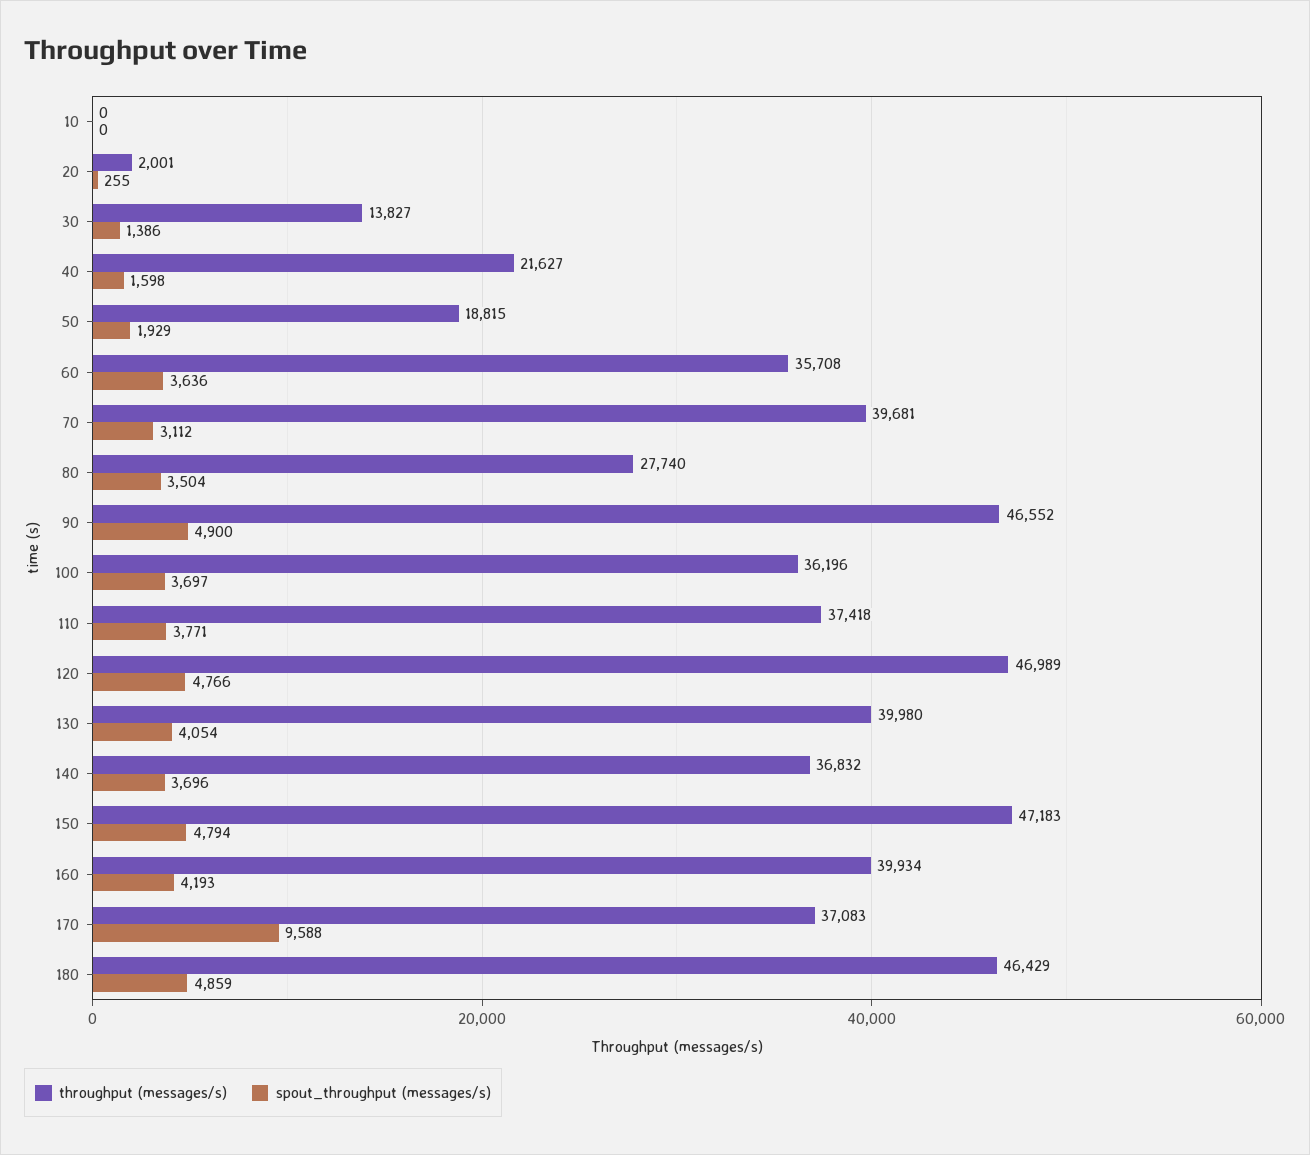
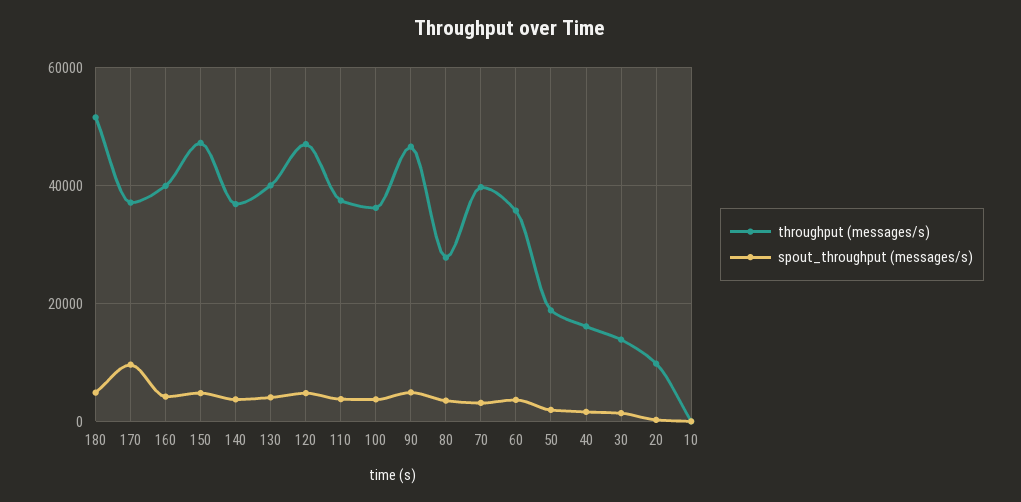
  {
    "throughput (messages/s)": {
      "10": 0,
-     "20": 2001,
+     "20": 10000,
      "30": 13827,
-     "40": 21627,
+     "40": 16000,
      "50": 18815,
      "60": 35708,
      "70": 39681,
      "80": 27740,
      "90": 46552,
      "100": 36196,
      "110": 37418,
      "120": 46989,
      "130": 39980,
      "140": 36832,
      "150": 47183,
      "160": 39934,
      "170": 37083,
-     "180": 46429
+     "180": 52000
    },
    "spout_throughput (messages/s)": {
      "10": 0,
      "20": 255,
      "30": 1386,
      "40": 1598,
      "50": 1929,
      "60": 3636,
      "70": 3112,
      "80": 3504,
      "90": 4900,
      "100": 3697,
      "110": 3771,
      "120": 4766,
      "130": 4054,
      "140": 3696,
      "150": 4794,
      "160": 4193,
      "170": 9588,
      "180": 4859
    }
  }

